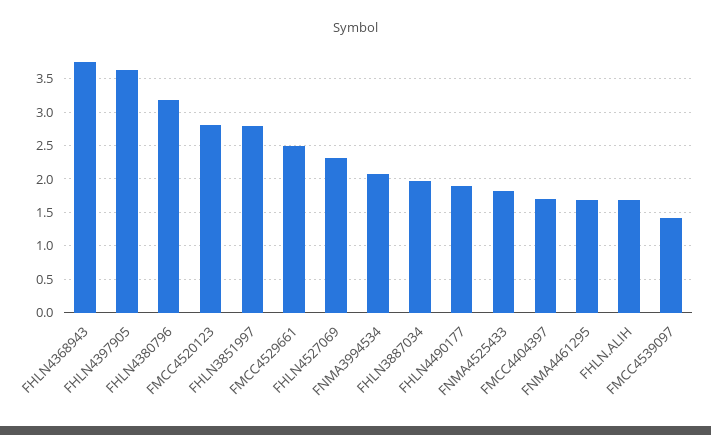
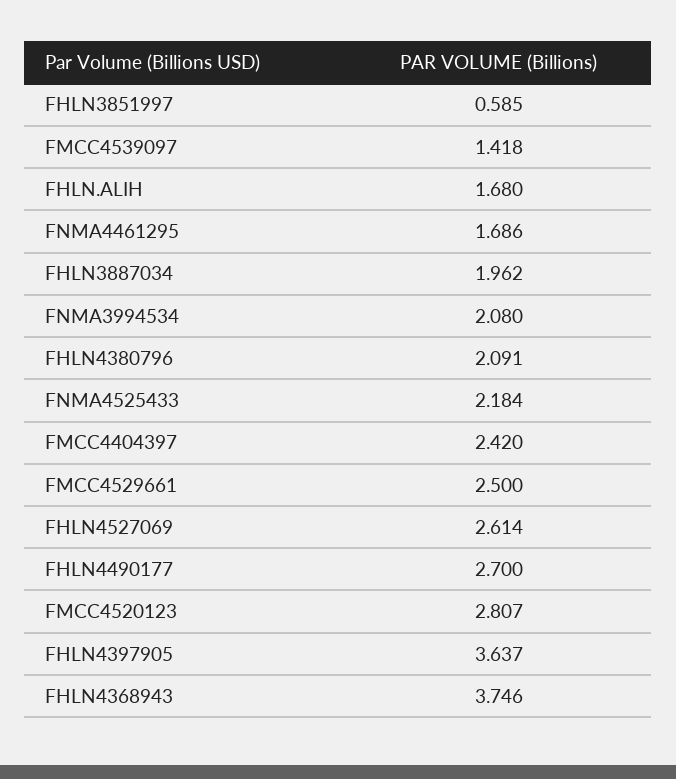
  {
    "FHLN4368943": 3.746,
    "FHLN4397905": 3.637,
-   "FHLN4380796": 3.2,
+   "FHLN4380796": 2.091,
    "FMCC4520123": 2.807,
-   "FHLN3851997": 2.8,
+   "FHLN3851997": 0.585,
    "FMCC4529661": 2.5,
-   "FHLN4527069": 2.3,
+   "FHLN4527069": 2.614,
    "FNMA3994534": 2.08,
    "FHLN3887034": 1.962,
-   "FHLN4490177": 1.9,
+   "FHLN4490177": 2.7,
-   "FNMA4525433": 1.8,
+   "FNMA4525433": 2.184,
-   "FMCC4404397": 1.7,
+   "FMCC4404397": 2.42,
    "FNMA4461295": 1.686,
    "FHLN.ALIH": 1.68,
    "FMCC4539097": 1.418
  }

